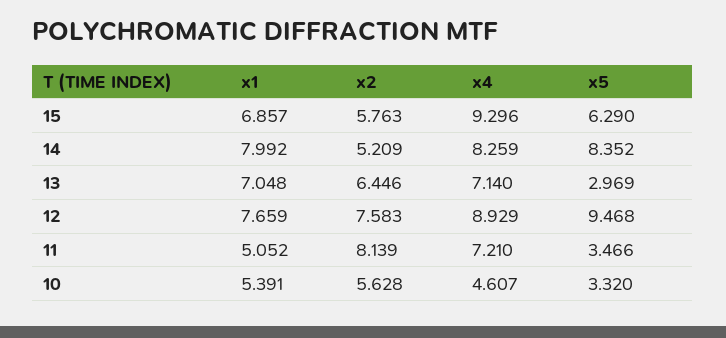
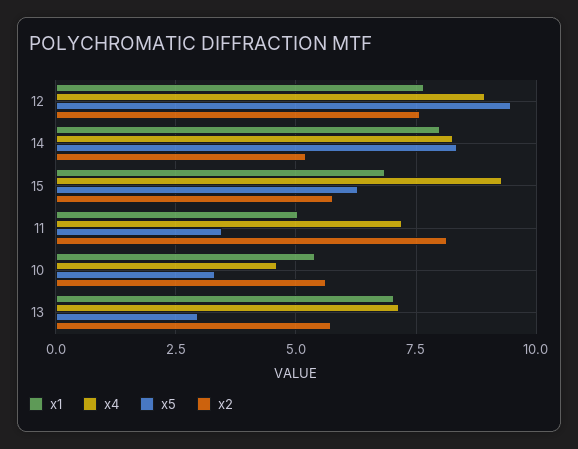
  {
    "x1": {
      "15": 6.857,
      "14": 7.992,
      "13": 7.048,
      "12": 7.659,
      "11": 5.052,
      "10": 5.391
    },
    "x2": {
      "15": 5.763,
      "14": 5.209,
-     "13": 6.446,
+     "13": 5.75,
      "12": 7.583,
      "11": 8.139,
      "10": 5.628
    },
    "x4": {
      "15": 9.296,
      "14": 8.259,
      "13": 7.14,
      "12": 8.929,
      "11": 7.21,
      "10": 4.607
    },
    "x5": {
      "15": 6.29,
      "14": 8.352,
      "13": 2.969,
      "12": 9.468,
      "11": 3.466,
      "10": 3.32
    }
  }

